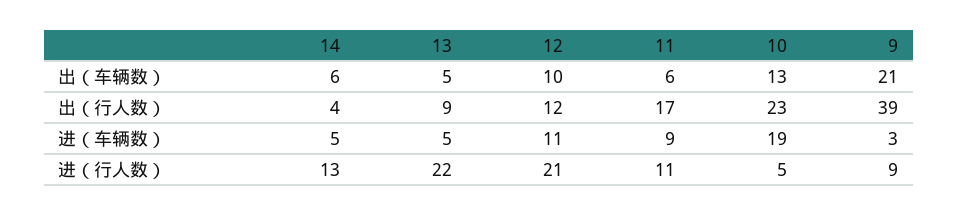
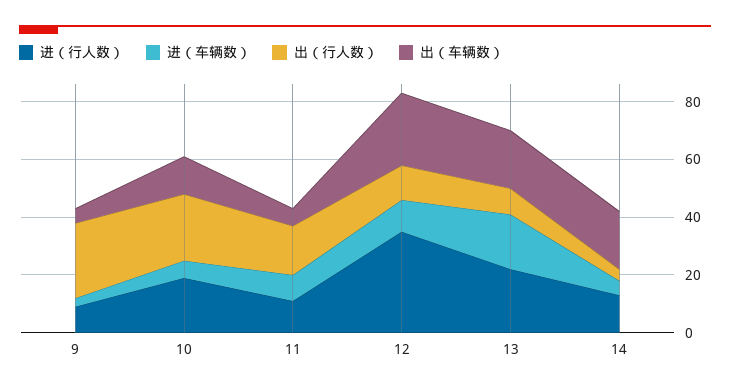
  {
    "出（车辆数）": {
-     "14": 6,
+     "14": 20,
-     "13": 5,
+     "13": 20,
-     "12": 10,
+     "12": 25,
      "11": 6,
      "10": 13,
-     "9": 21
+     "9": 5
    },
    "出（行人数）": {
      "14": 4,
      "13": 9,
      "12": 12,
      "11": 17,
      "10": 23,
-     "9": 39
+     "9": 25
    },
    "进（车辆数）": {
      "14": 5,
-     "13": 5,
+     "13": 20,
      "12": 11,
      "11": 9,
-     "10": 19,
+     "10": 5,
      "9": 3
    },
    "进（行人数）": {
      "14": 13,
      "13": 22,
-     "12": 21,
+     "12": 35,
      "11": 11,
-     "10": 5,
+     "10": 20,
      "9": 9
    }
  }

